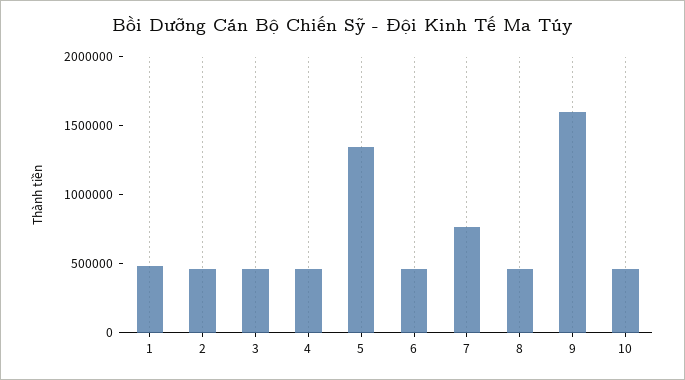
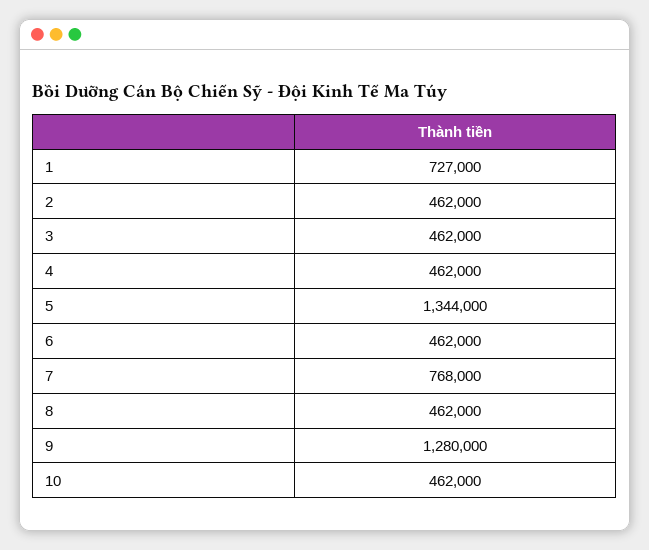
  {
-   "1": 500000,
+   "1": 727000,
    "2": 462000,
    "3": 462000,
    "4": 462000,
    "5": 1344000,
    "6": 462000,
    "7": 768000,
    "8": 462000,
-   "9": 1600000,
+   "9": 1280000,
    "10": 462000
  }

